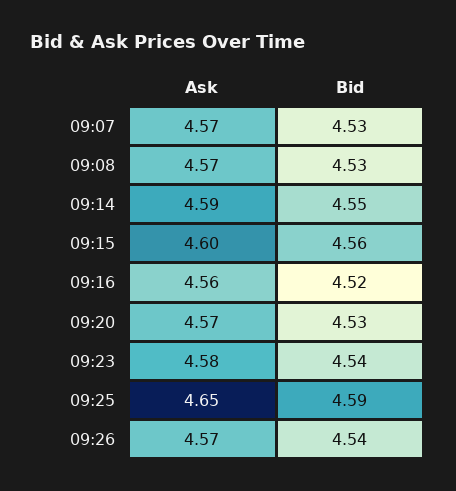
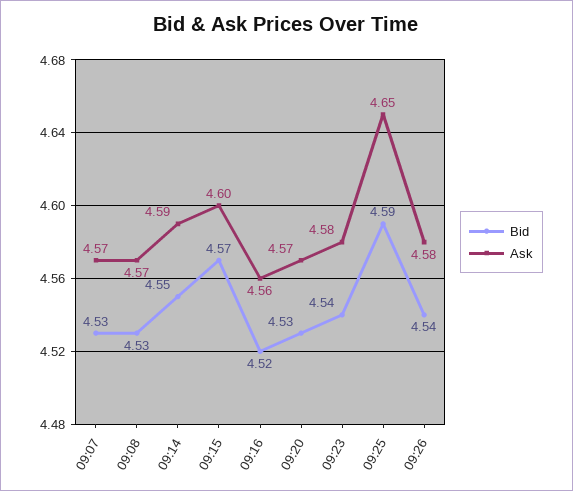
  {
    "Ask": {
      "09:07": 4.57,
      "09:08": 4.57,
      "09:14": 4.59,
      "09:15": 4.6,
      "09:16": 4.56,
      "09:20": 4.57,
      "09:23": 4.58,
      "09:25": 4.65,
-     "09:26": 4.57
+     "09:26": 4.58
    },
    "Bid": {
      "09:07": 4.53,
      "09:08": 4.53,
      "09:14": 4.55,
-     "09:15": 4.56,
+     "09:15": 4.57,
      "09:16": 4.52,
      "09:20": 4.53,
      "09:23": 4.54,
      "09:25": 4.59,
      "09:26": 4.54
    }
  }

